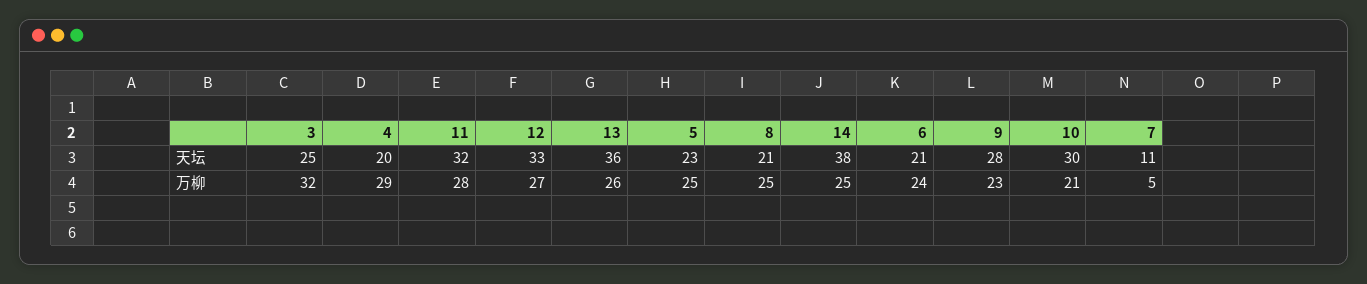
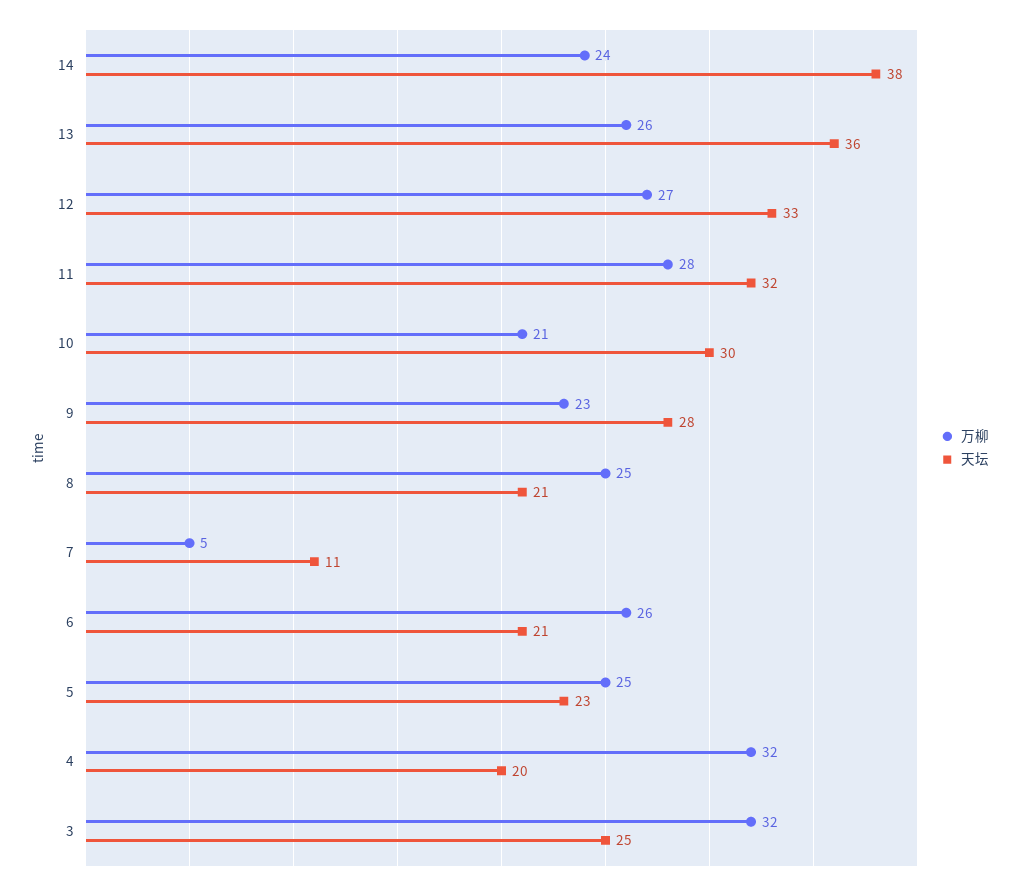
  {
    "天坛": {
      "3": 25,
      "4": 20,
      "11": 32,
      "12": 33,
      "13": 36,
      "5": 23,
      "8": 21,
      "14": 38,
      "6": 21,
      "9": 28,
      "10": 30,
      "7": 11
    },
    "万柳": {
      "3": 32,
-     "4": 29,
+     "4": 32,
      "11": 28,
      "12": 27,
      "13": 26,
      "5": 25,
      "8": 25,
-     "14": 25,
+     "14": 24,
-     "6": 24,
+     "6": 26,
      "9": 23,
      "10": 21,
      "7": 5
    }
  }

